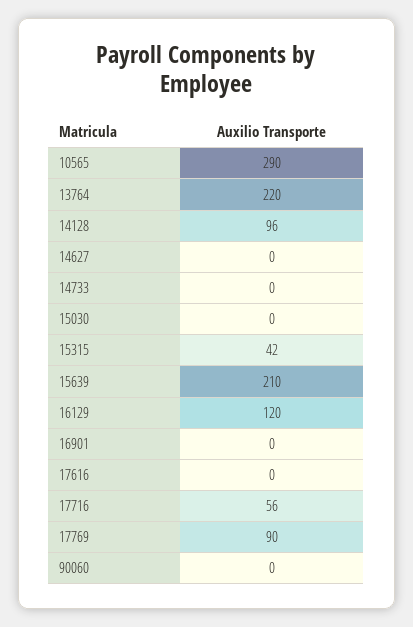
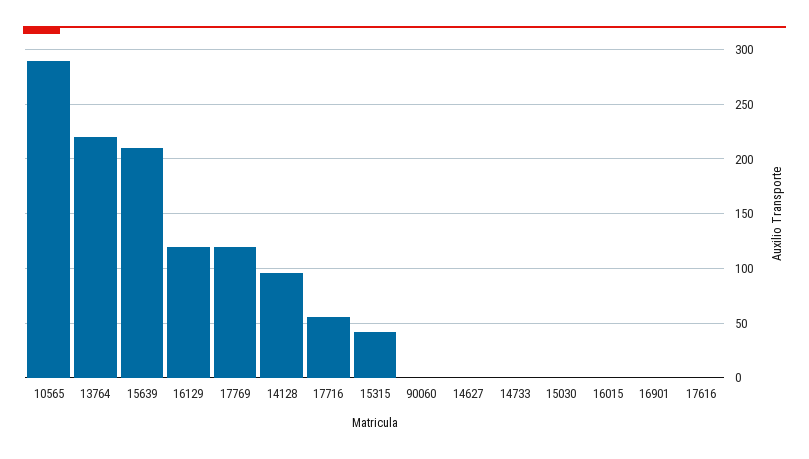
  {
    "10565": 290,
    "13764": 220,
    "14128": 96,
    "14627": 0,
    "14733": 0,
    "15030": 0,
    "15315": 42,
    "15639": 210,
    "16129": 120,
    "16901": 0,
    "17616": 0,
    "17716": 56,
-   "17769": 90,
+   "17769": 120,
-   "90060": 0
+   "90060": 0,
+   "16015": 0
  }

